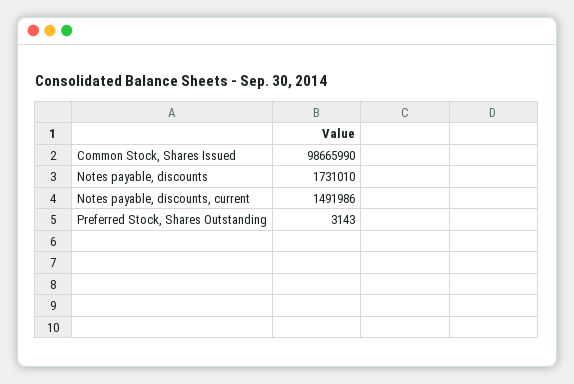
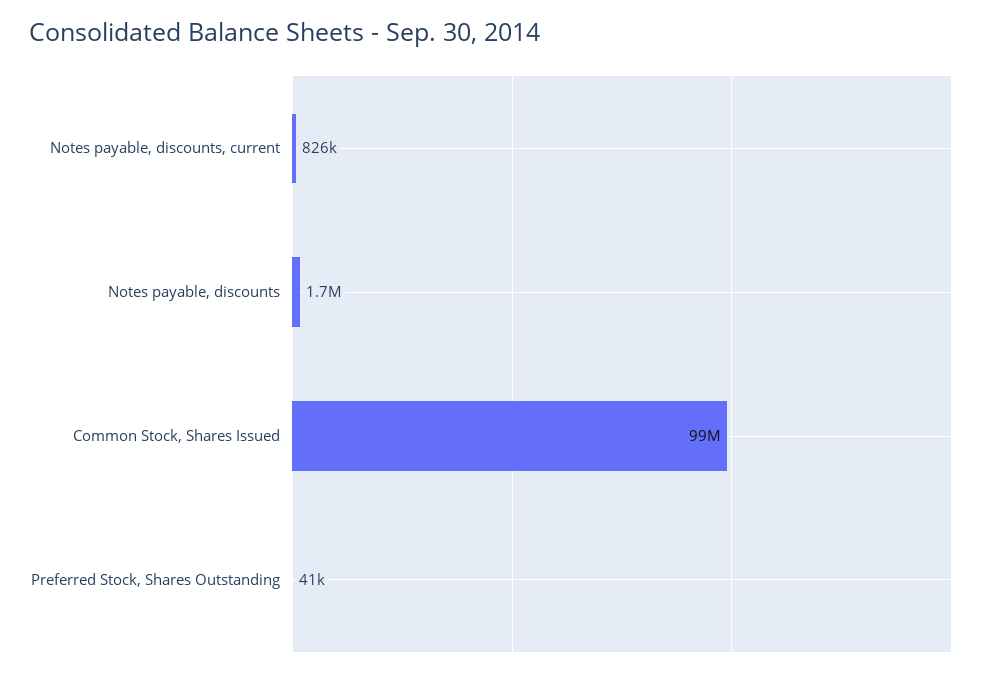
  {
    "Common Stock, Shares Issued": 98665990,
    "Notes payable, discounts": 1731010,
-   "Notes payable, discounts, current": 1491986,
+   "Notes payable, discounts, current": 826000,
-   "Preferred Stock, Shares Outstanding": 3143
+   "Preferred Stock, Shares Outstanding": 41000
  }

